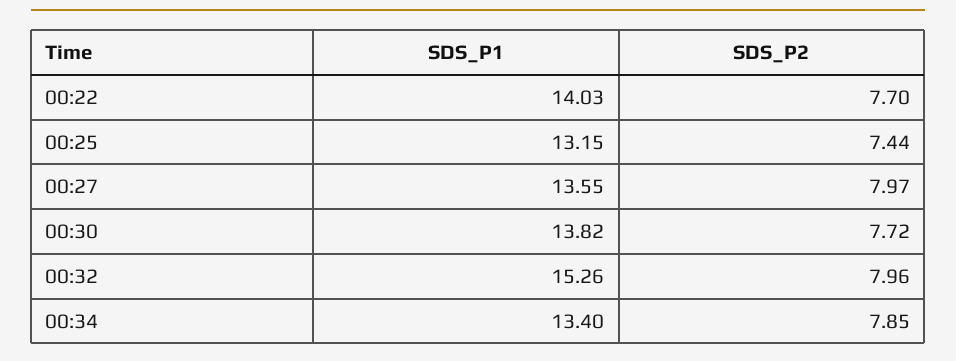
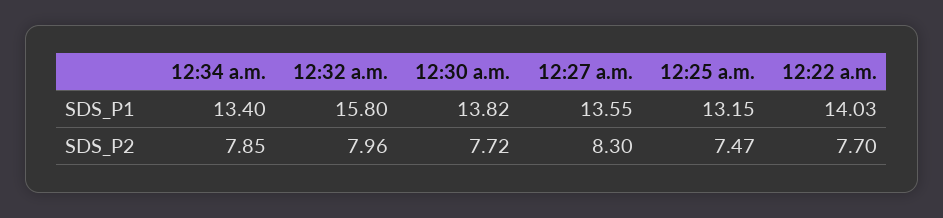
  {
    "SDS_P1": {
      "00:22": 14.03,
      "00:25": 13.15,
      "00:27": 13.55,
      "00:30": 13.82,
-     "00:32": 15.26,
+     "00:32": 15.8,
      "00:34": 13.4
    },
    "SDS_P2": {
      "00:22": 7.7,
-     "00:25": 7.44,
+     "00:25": 7.47,
-     "00:27": 7.97,
+     "00:27": 8.3,
      "00:30": 7.72,
      "00:32": 7.96,
      "00:34": 7.85
    }
  }

